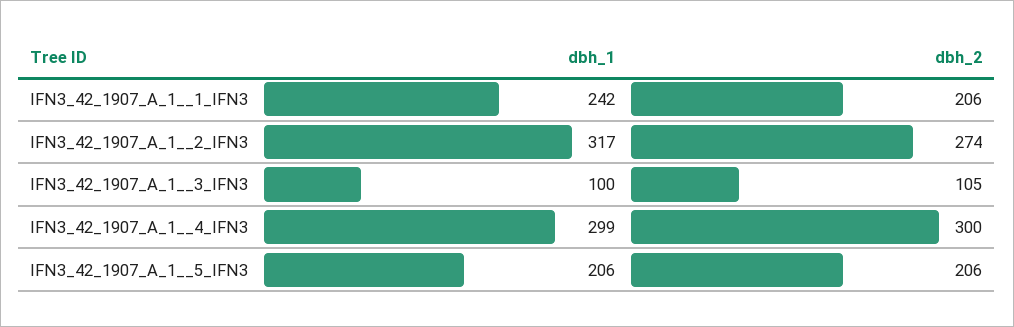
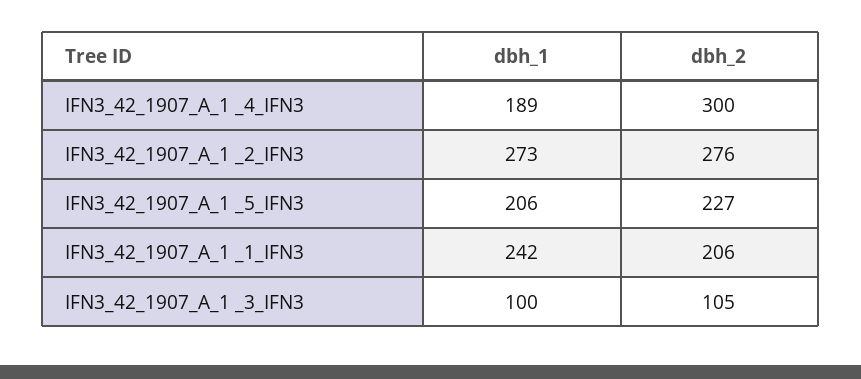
  {
    "dbh_1": {
      "IFN3_42_1907_A_1__1_IFN3": 242,
-     "IFN3_42_1907_A_1__2_IFN3": 317,
+     "IFN3_42_1907_A_1__2_IFN3": 273,
      "IFN3_42_1907_A_1__3_IFN3": 100,
-     "IFN3_42_1907_A_1__4_IFN3": 299,
+     "IFN3_42_1907_A_1__4_IFN3": 189,
      "IFN3_42_1907_A_1__5_IFN3": 206
    },
    "dbh_2": {
      "IFN3_42_1907_A_1__1_IFN3": 206,
-     "IFN3_42_1907_A_1__2_IFN3": 274,
+     "IFN3_42_1907_A_1__2_IFN3": 276,
      "IFN3_42_1907_A_1__3_IFN3": 105,
      "IFN3_42_1907_A_1__4_IFN3": 300,
-     "IFN3_42_1907_A_1__5_IFN3": 206
+     "IFN3_42_1907_A_1__5_IFN3": 227
    }
  }

